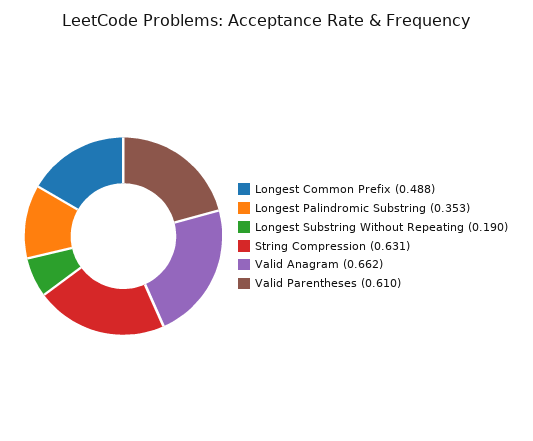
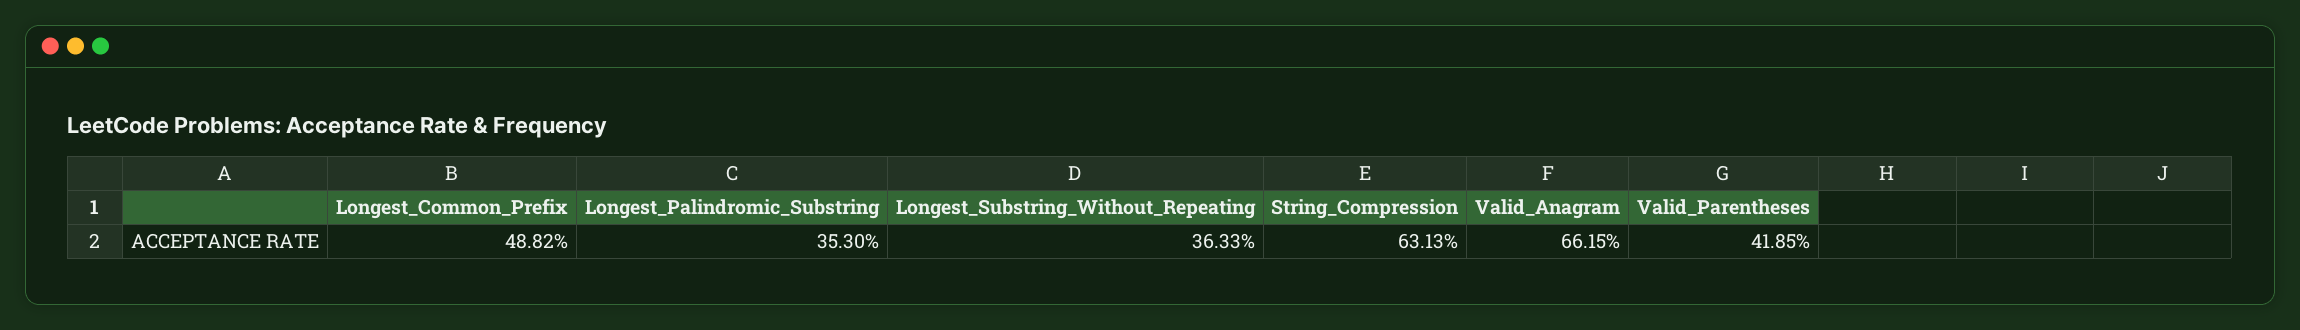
  {
    "Longest Common Prefix": 0.4882,
    "Longest Palindromic Substring": 0.353,
-   "Longest Substring Without Repeating": 0.19,
+   "Longest Substring Without Repeating": 0.3633,
    "String Compression": 0.6313,
    "Valid Anagram": 0.6615,
-   "Valid Parentheses": 0.61
+   "Valid Parentheses": 0.4185
  }

